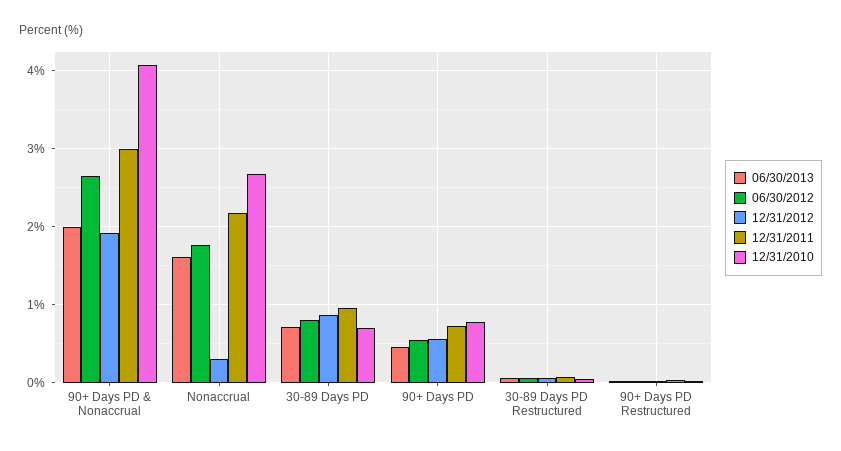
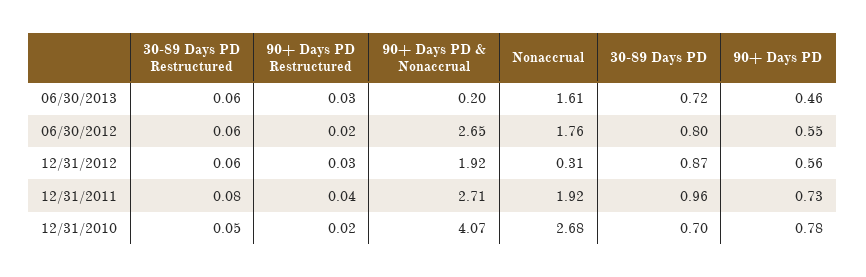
  {
    "06/30/2013": {
-     "90+ Days PD & Nonaccrual": 2,
+     "90+ Days PD & Nonaccrual": 0.2,
      "Nonaccrual": 1.61,
      "30-89 Days PD": 0.72,
      "90+ Days PD": 0.46,
      "30-89 Days PD Restructured": 0.06,
      "90+ Days PD Restructured": 0.03
    },
    "06/30/2012": {
      "90+ Days PD & Nonaccrual": 2.65,
      "Nonaccrual": 1.76,
      "30-89 Days PD": 0.8,
      "90+ Days PD": 0.55,
      "30-89 Days PD Restructured": 0.06,
      "90+ Days PD Restructured": 0.02
    },
    "12/31/2012": {
      "90+ Days PD & Nonaccrual": 1.92,
      "Nonaccrual": 0.31,
      "30-89 Days PD": 0.87,
      "90+ Days PD": 0.56,
      "30-89 Days PD Restructured": 0.06,
      "90+ Days PD Restructured": 0.03
    },
    "12/31/2011": {
-     "90+ Days PD & Nonaccrual": 3,
+     "90+ Days PD & Nonaccrual": 2.71,
-     "Nonaccrual": 2.2,
+     "Nonaccrual": 1.92,
      "30-89 Days PD": 0.96,
      "90+ Days PD": 0.73,
      "30-89 Days PD Restructured": 0.08,
      "90+ Days PD Restructured": 0.04
    },
    "12/31/2010": {
      "90+ Days PD & Nonaccrual": 4.07,
      "Nonaccrual": 2.68,
      "30-89 Days PD": 0.7,
      "90+ Days PD": 0.78,
      "30-89 Days PD Restructured": 0.05,
      "90+ Days PD Restructured": 0.02
    }
  }

